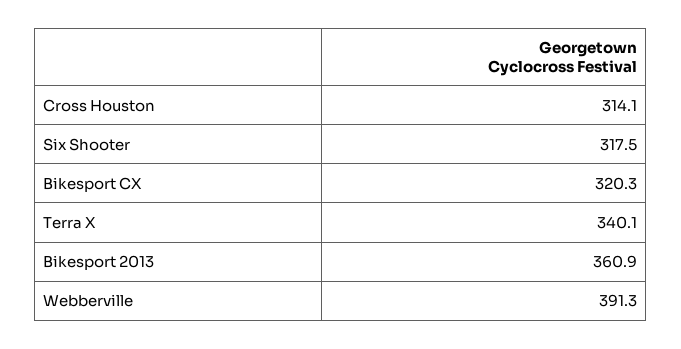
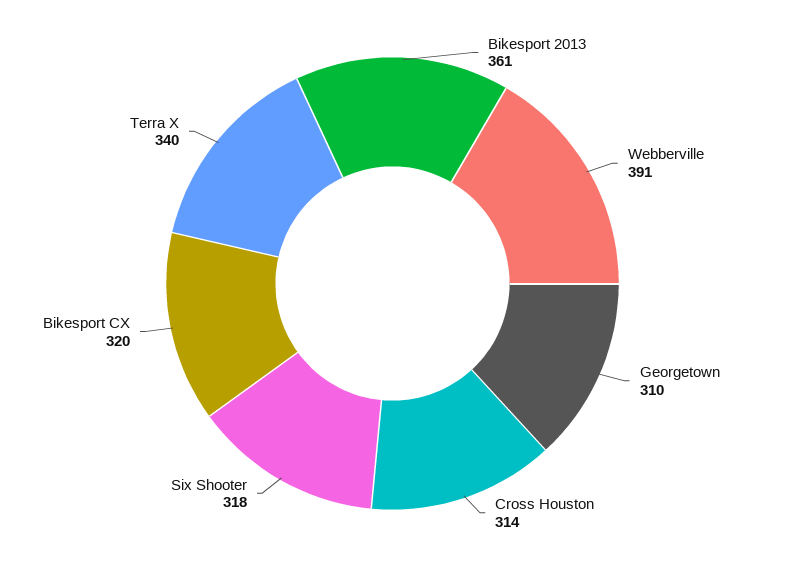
  {
    "Cross Houston": 314.1,
    "Six Shooter": 317.5,
    "Bikesport CX": 320.3,
    "Terra X": 340.1,
    "Bikesport 2013": 360.9,
-   "Webberville": 391.3
+   "Webberville": 391.3,
+   "Georgetown": 310
  }

